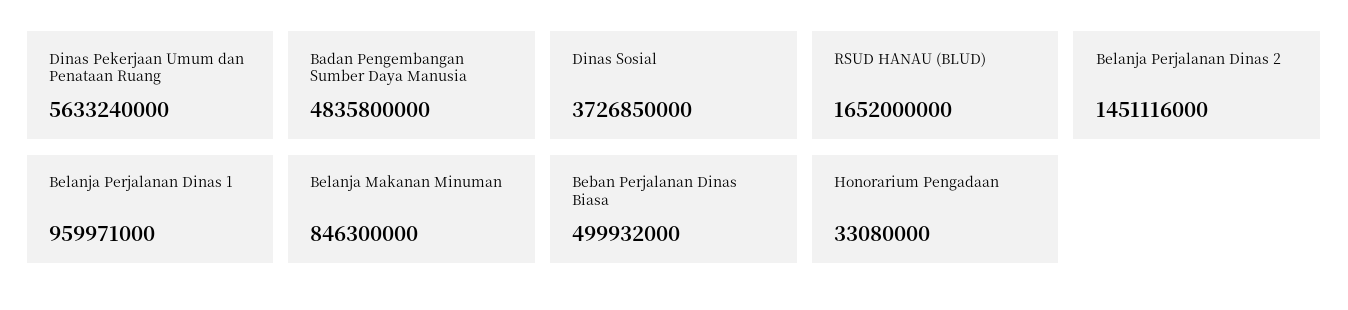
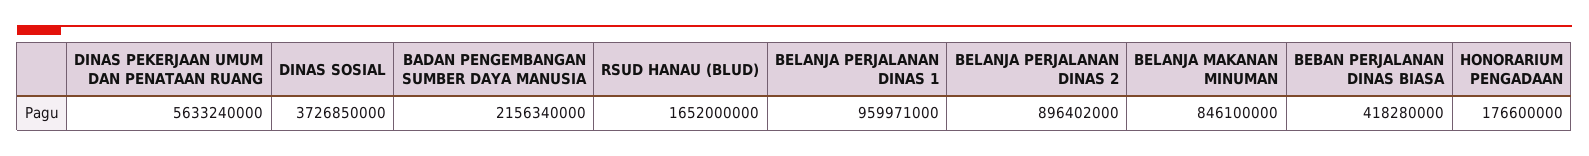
  {
    "Dinas Pekerjaan Umum dan Penataan Ruang": 5633240000,
-   "Badan Pengembangan Sumber Daya Manusia": 4835800000,
+   "Badan Pengembangan Sumber Daya Manusia": 2156340000,
    "Dinas Sosial": 3726850000,
    "RSUD HANAU (BLUD)": 1652000000,
-   "Belanja Perjalanan Dinas 2": 1451116000,
+   "Belanja Perjalanan Dinas 2": 896402000,
    "Belanja Perjalanan Dinas 1": 959971000,
-   "Belanja Makanan Minuman": 846300000,
+   "Belanja Makanan Minuman": 846100000,
-   "Beban Perjalanan Dinas Biasa": 499932000,
+   "Beban Perjalanan Dinas Biasa": 418280000,
-   "Honorarium Pengadaan": 33080000
+   "Honorarium Pengadaan": 176600000
  }

